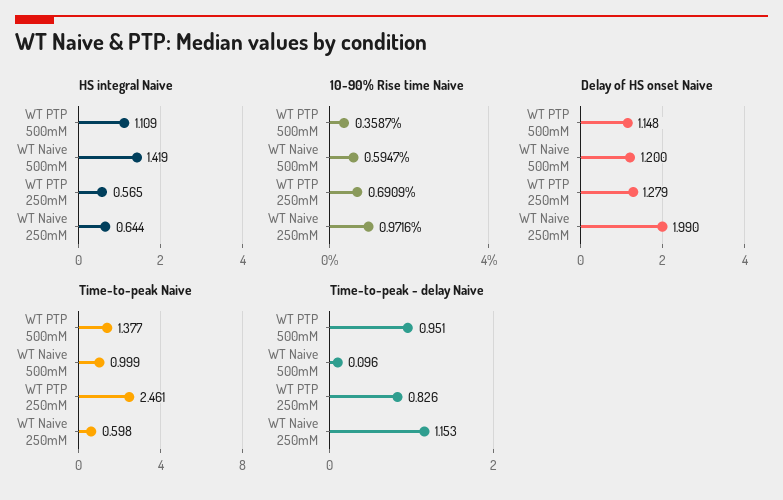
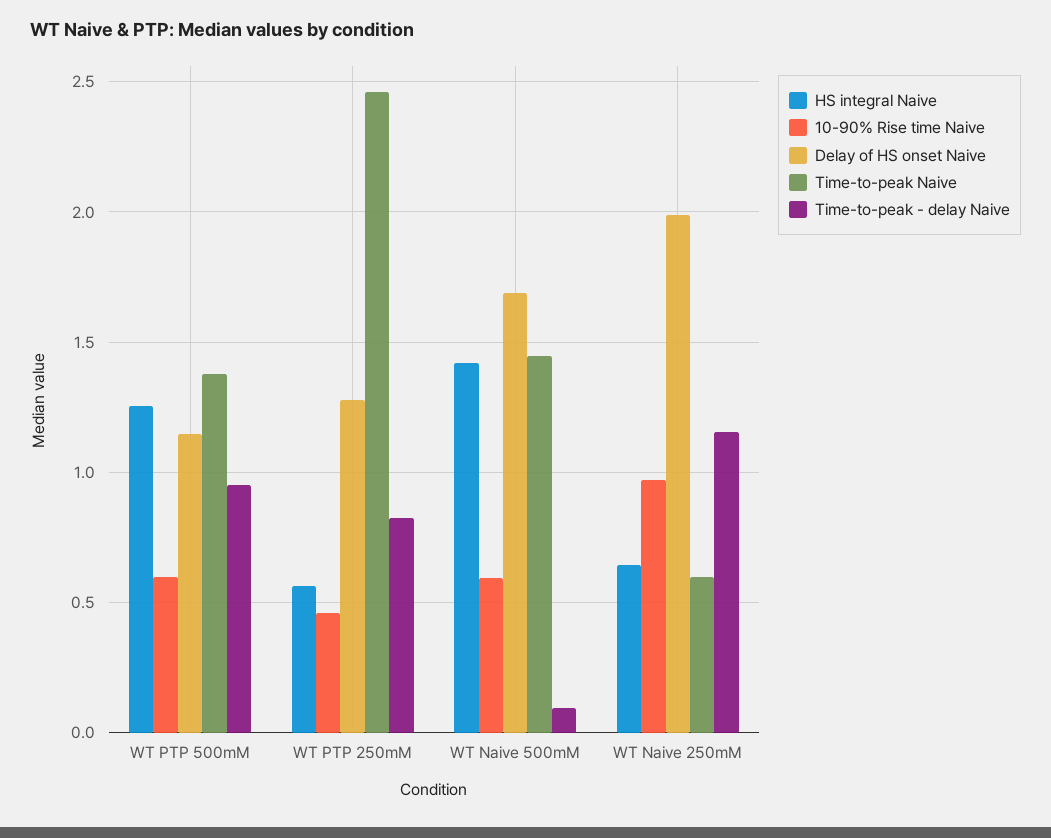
  {
    "HS integral Naive": {
-     "WT PTP 500mM": 1.109,
+     "WT PTP 500mM": 1.25,
      "WT Naive 500mM": 1.419,
      "WT PTP 250mM": 0.565,
      "WT Naive 250mM": 0.644
    },
    "10-90% Rise time Naive": {
-     "WT PTP 500mM": 0.3587,
+     "WT PTP 500mM": 0.6,
      "WT Naive 500mM": 0.5947,
-     "WT PTP 250mM": 0.6909,
+     "WT PTP 250mM": 0.45,
      "WT Naive 250mM": 0.9716
    },
    "Delay of HS onset Naive": {
      "WT PTP 500mM": 1.148,
-     "WT Naive 500mM": 1.2,
+     "WT Naive 500mM": 1.7,
      "WT PTP 250mM": 1.279,
      "WT Naive 250mM": 1.99
    },
    "Time-to-peak Naive": {
      "WT PTP 500mM": 1.377,
-     "WT Naive 500mM": 0.999,
+     "WT Naive 500mM": 1.45,
      "WT PTP 250mM": 2.461,
      "WT Naive 250mM": 0.598
    },
    "Time-to-peak - delay Naive": {
      "WT PTP 500mM": 0.951,
      "WT Naive 500mM": 0.096,
      "WT PTP 250mM": 0.826,
      "WT Naive 250mM": 1.153
    }
  }

